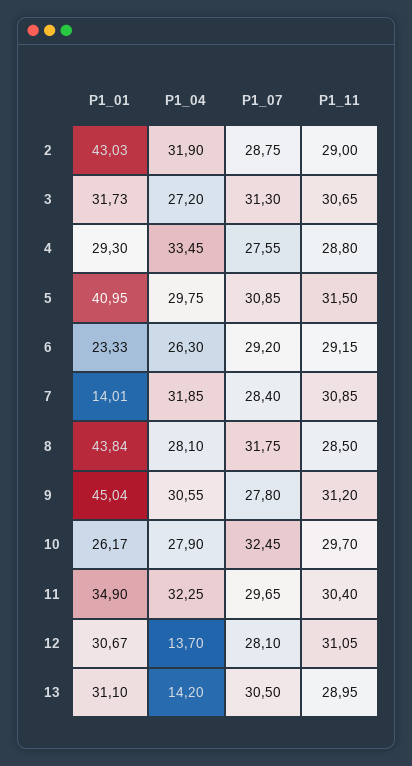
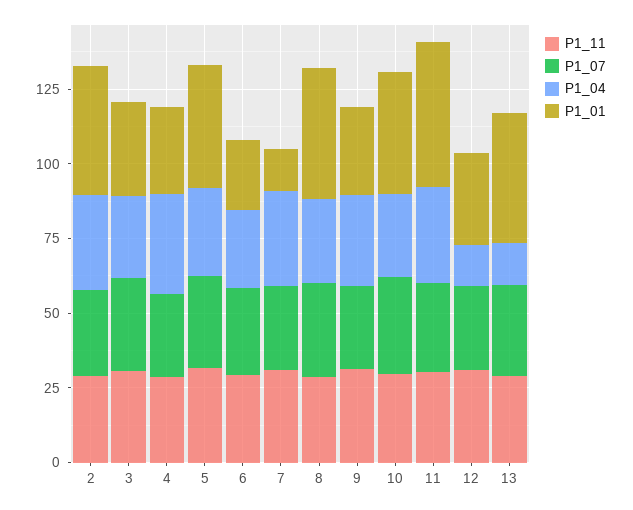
  {
    "P1_01": {
      "2": 43.03,
      "3": 31.73,
      "4": 29.3,
      "5": 40.95,
      "6": 23.33,
      "7": 14.01,
      "8": 43.84,
-     "9": 45.04,
+     "9": 30,
-     "10": 26.17,
+     "10": 40,
-     "11": 34.9,
+     "11": 50,
      "12": 30.67,
-     "13": 31.1
+     "13": 45
    },
    "P1_04": {
      "2": 31.9,
      "3": 27.2,
      "4": 33.45,
      "5": 29.75,
      "6": 26.3,
      "7": 31.85,
      "8": 28.1,
      "9": 30.55,
      "10": 27.9,
      "11": 32.25,
      "12": 13.7,
      "13": 14.2
    },
    "P1_07": {
      "2": 28.75,
      "3": 31.3,
      "4": 27.55,
      "5": 30.85,
      "6": 29.2,
      "7": 28.4,
      "8": 31.75,
      "9": 27.8,
      "10": 32.45,
      "11": 29.65,
      "12": 28.1,
      "13": 30.5
    },
    "P1_11": {
      "2": 29,
      "3": 30.65,
      "4": 28.8,
      "5": 31.5,
      "6": 29.15,
      "7": 30.85,
      "8": 28.5,
      "9": 31.2,
      "10": 29.7,
      "11": 30.4,
      "12": 31.05,
      "13": 28.95
    }
  }

